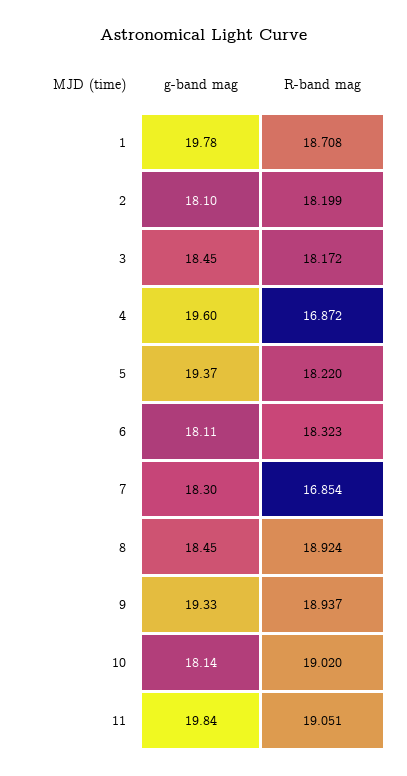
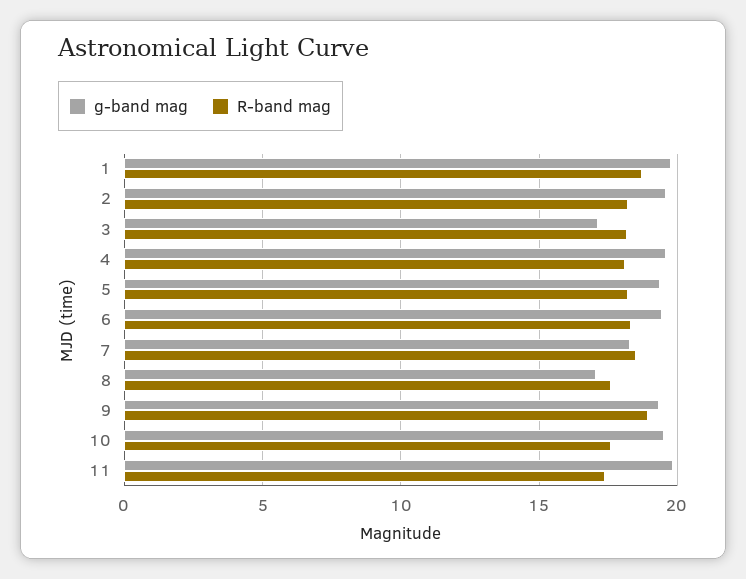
  {
    "g-band mag": {
      "1": 19.78,
-     "2": 18.1,
+     "2": 19.5,
-     "3": 18.45,
+     "3": 17,
      "4": 19.6,
      "5": 19.37,
-     "6": 18.11,
+     "6": 19.5,
      "7": 18.3,
-     "8": 18.45,
+     "8": 17,
      "9": 19.33,
-     "10": 18.14,
+     "10": 19.5,
      "11": 19.84
    },
    "R-band mag": {
      "1": 18.708,
      "2": 18.199,
      "3": 18.172,
-     "4": 16.872,
+     "4": 18,
      "5": 18.22,
      "6": 18.323,
-     "7": 16.854,
+     "7": 18.5,
-     "8": 18.924,
+     "8": 17.5,
      "9": 18.937,
-     "10": 19.02,
+     "10": 17.5,
-     "11": 19.051
+     "11": 17.5
    }
  }

